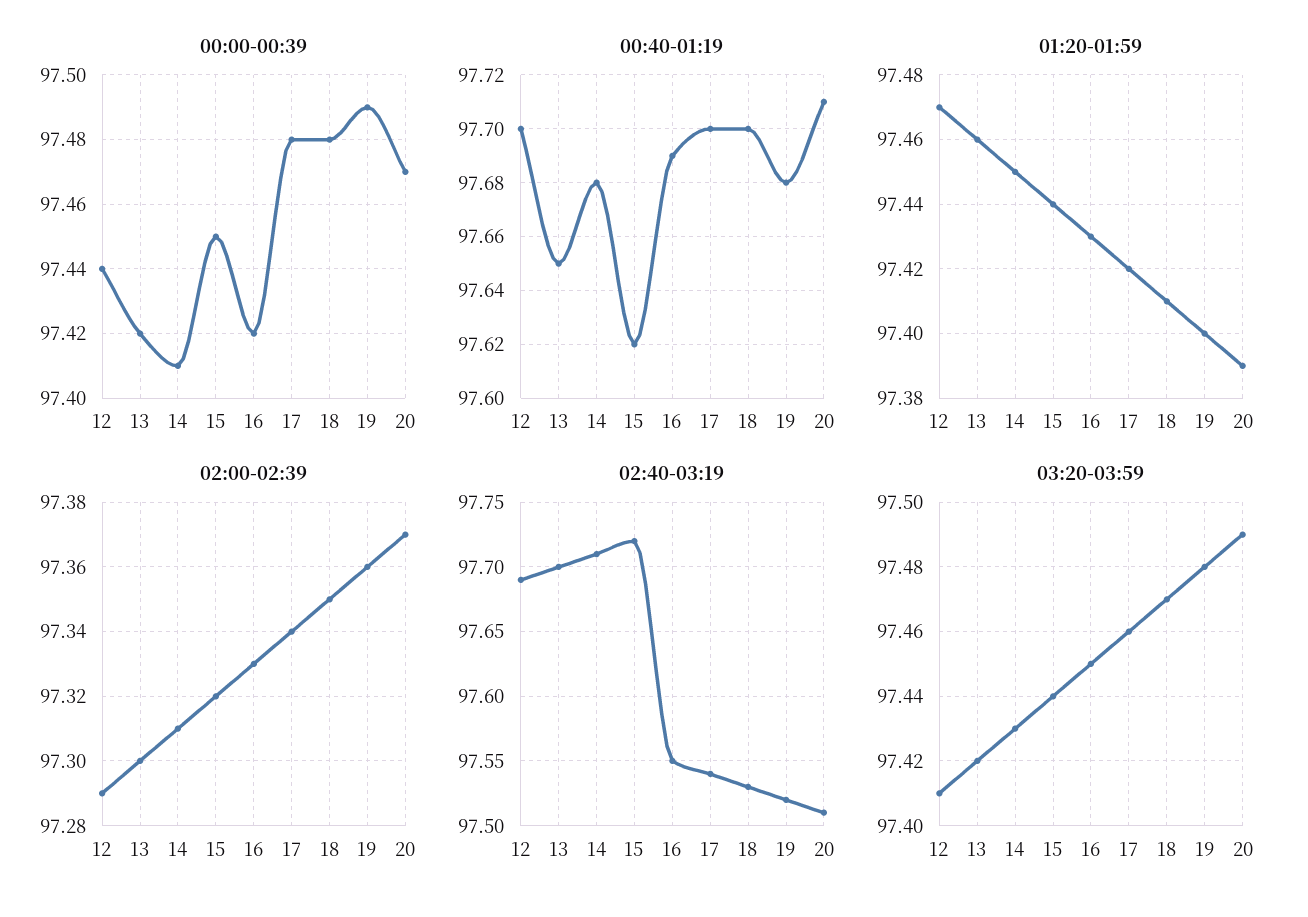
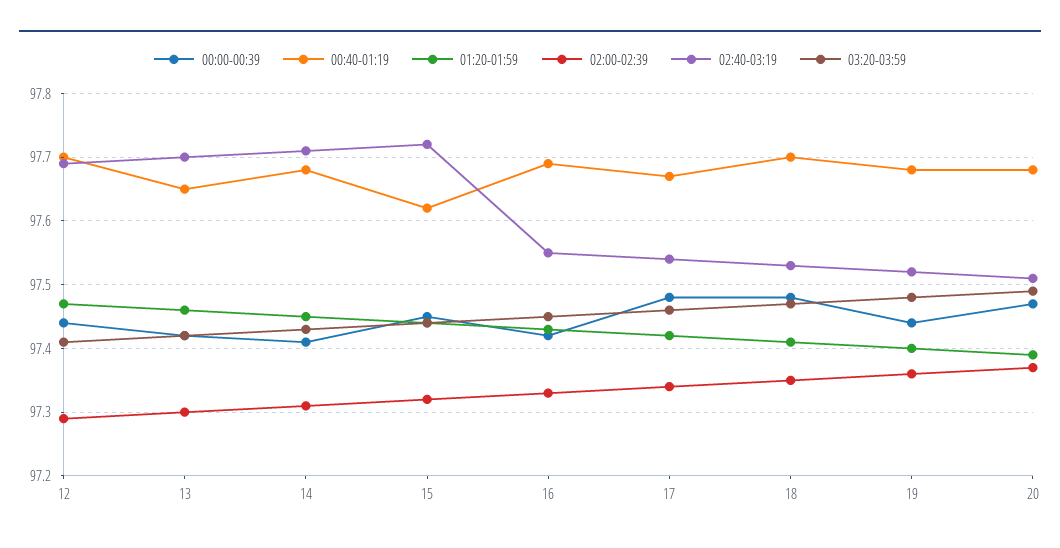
  {
    "00:00-00:39": {
      "12": 97.44,
      "13": 97.42,
      "14": 97.41,
      "15": 97.45,
      "16": 97.42,
      "17": 97.48,
      "18": 97.48,
-     "19": 97.49,
+     "19": 97.44,
      "20": 97.47
    },
    "00:40-01:19": {
      "12": 97.7,
      "13": 97.65,
      "14": 97.68,
      "15": 97.62,
      "16": 97.69,
-     "17": 97.7,
+     "17": 97.67,
      "18": 97.7,
      "19": 97.68,
-     "20": 97.71
+     "20": 97.68
    },
    "01:20-01:59": {
      "12": 97.47,
      "13": 97.46,
      "14": 97.45,
      "15": 97.44,
      "16": 97.43,
      "17": 97.42,
      "18": 97.41,
      "19": 97.4,
      "20": 97.39
    },
    "02:00-02:39": {
      "12": 97.29,
      "13": 97.3,
      "14": 97.31,
      "15": 97.32,
      "16": 97.33,
      "17": 97.34,
      "18": 97.35,
      "19": 97.36,
      "20": 97.37
    },
    "02:40-03:19": {
      "12": 97.69,
      "13": 97.7,
      "14": 97.71,
      "15": 97.72,
      "16": 97.55,
      "17": 97.54,
      "18": 97.53,
      "19": 97.52,
      "20": 97.51
    },
    "03:20-03:59": {
      "12": 97.41,
      "13": 97.42,
      "14": 97.43,
      "15": 97.44,
      "16": 97.45,
      "17": 97.46,
      "18": 97.47,
      "19": 97.48,
      "20": 97.49
    }
  }

